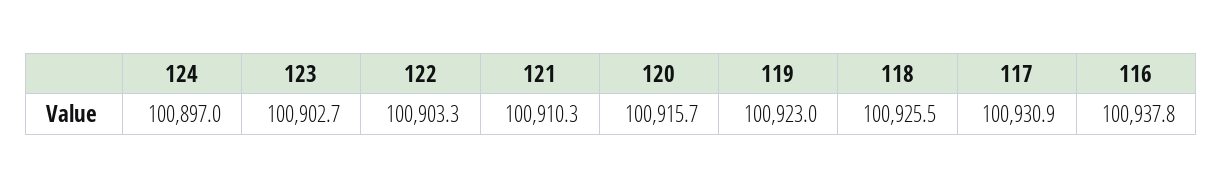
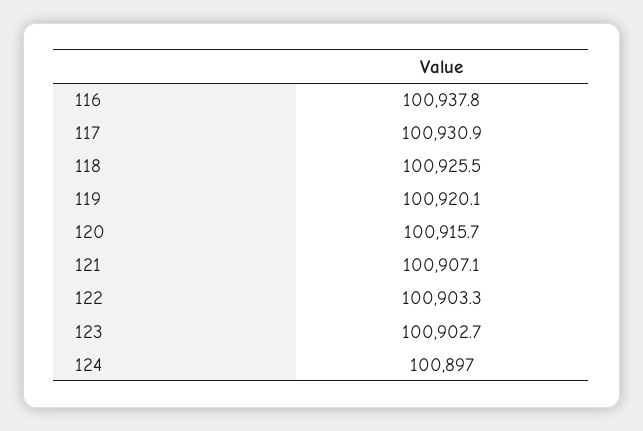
  {
    "124": 100897,
    "123": 100902.7,
    "122": 100903.3,
-   "121": 100910.3,
+   "121": 100907.1,
    "120": 100915.7,
-   "119": 100923,
+   "119": 100920.1,
    "118": 100925.5,
    "117": 100930.9,
    "116": 100937.8
  }

